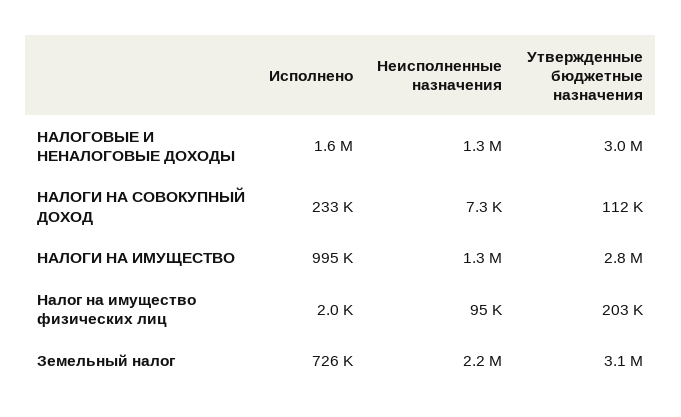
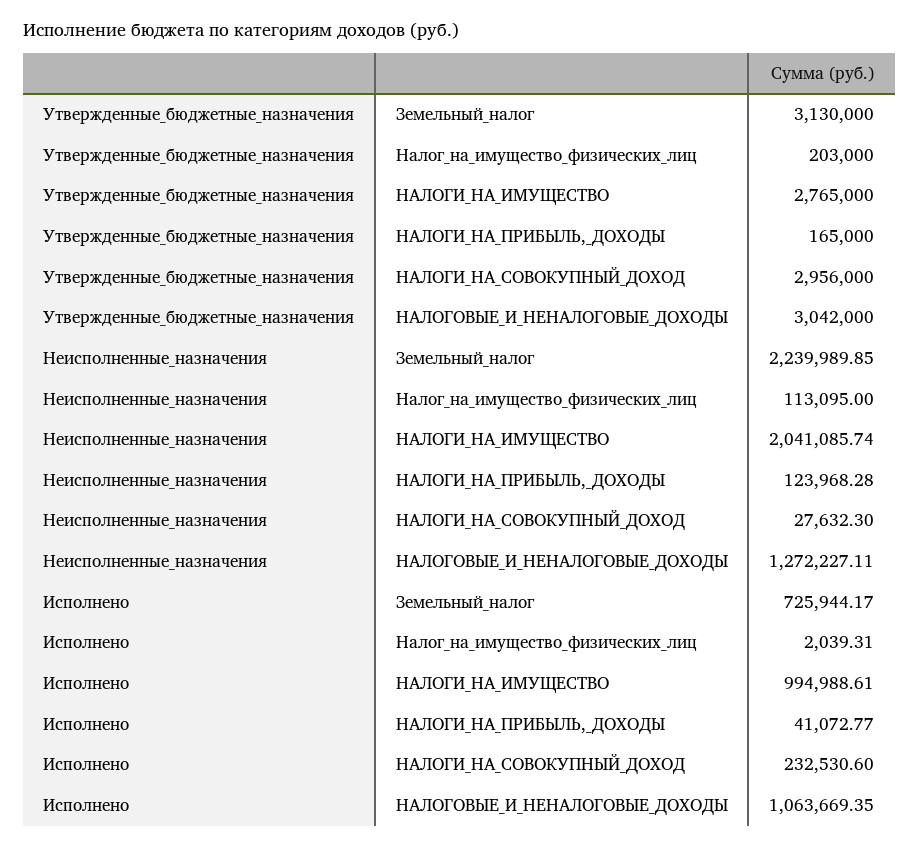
  {
    "Исполнено": {
-     "НАЛОГОВЫЕ И НЕНАЛОГОВЫЕ ДОХОДЫ": 1600000,
+     "НАЛОГОВЫЕ И НЕНАЛОГОВЫЕ ДОХОДЫ": 1063669.35,
      "НАЛОГИ НА СОВОКУПНЫЙ ДОХОД": 232530.6,
      "НАЛОГИ НА ИМУЩЕСТВО": 994988.61,
      "Налог на имущество физических лиц": 2039.31,
-     "Земельный налог": 725944.17
+     "Земельный налог": 725944.17,
+     "НАЛОГИ_НА_ПРИБЫЛЬ,_ДОХОДЫ": 41072.77
    },
    "Неисполненные назначения": {
      "НАЛОГОВЫЕ И НЕНАЛОГОВЫЕ ДОХОДЫ": 1272227.11,
-     "НАЛОГИ НА СОВОКУПНЫЙ ДОХОД": 7300,
+     "НАЛОГИ НА СОВОКУПНЫЙ ДОХОД": 27632.3,
-     "НАЛОГИ НА ИМУЩЕСТВО": 1300000,
+     "НАЛОГИ НА ИМУЩЕСТВО": 2041085.74,
-     "Налог на имущество физических лиц": 95000,
+     "Налог на имущество физических лиц": 113095,
-     "Земельный налог": 2239989.85
+     "Земельный налог": 2239989.85,
+     "НАЛОГИ_НА_ПРИБЫЛЬ,_ДОХОДЫ": 123968.28
    },
    "Утвержденные бюджетные назначения": {
      "НАЛОГОВЫЕ И НЕНАЛОГОВЫЕ ДОХОДЫ": 3042000,
-     "НАЛОГИ НА СОВОКУПНЫЙ ДОХОД": 112000,
+     "НАЛОГИ НА СОВОКУПНЫЙ ДОХОД": 2956000,
      "НАЛОГИ НА ИМУЩЕСТВО": 2765000,
      "Налог на имущество физических лиц": 203000,
-     "Земельный налог": 3130000
+     "Земельный налог": 3130000,
+     "НАЛОГИ_НА_ПРИБЫЛЬ,_ДОХОДЫ": 165000
    }
  }

